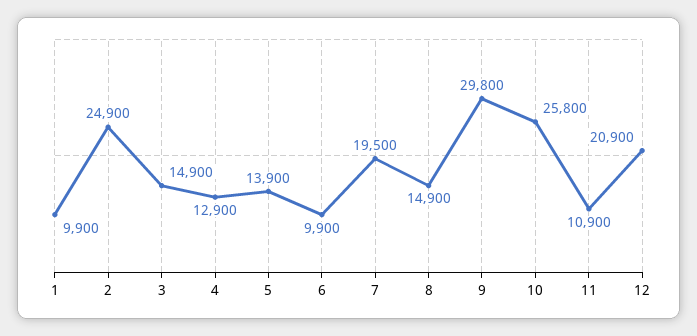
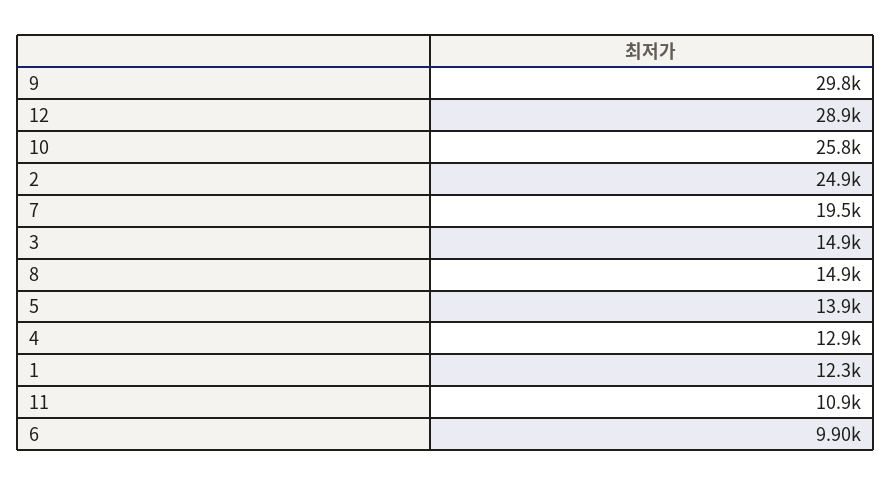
  {
-   "1": 9900,
+   "1": 12300,
    "2": 24900,
    "3": 14900,
    "4": 12900,
    "5": 13900,
    "6": 9900,
    "7": 19500,
    "8": 14900,
    "9": 29800,
    "10": 25800,
    "11": 10900,
-   "12": 20900
+   "12": 28900
  }

